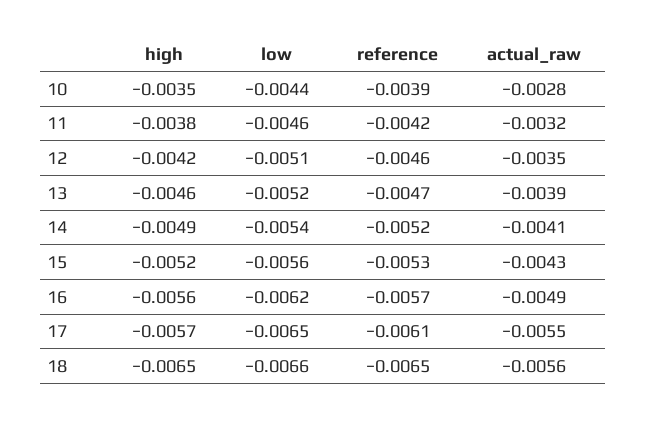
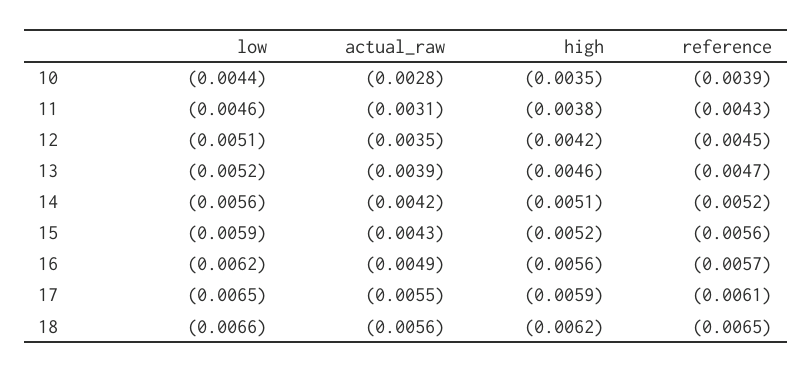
  {
    "high": {
      "10": -0.0035,
      "11": -0.0038,
      "12": -0.0042,
      "13": -0.0046,
-     "14": -0.0049,
+     "14": -0.0051,
      "15": -0.0052,
      "16": -0.0056,
-     "17": -0.0057,
+     "17": -0.0059,
-     "18": -0.0065
+     "18": -0.0062
    },
    "low": {
      "10": -0.0044,
      "11": -0.0046,
      "12": -0.0051,
      "13": -0.0052,
-     "14": -0.0054,
+     "14": -0.0056,
-     "15": -0.0056,
+     "15": -0.0059,
      "16": -0.0062,
      "17": -0.0065,
      "18": -0.0066
    },
    "reference": {
      "10": -0.0039,
-     "11": -0.0042,
+     "11": -0.0043,
-     "12": -0.0046,
+     "12": -0.0045,
      "13": -0.0047,
      "14": -0.0052,
-     "15": -0.0053,
+     "15": -0.0056,
      "16": -0.0057,
      "17": -0.0061,
      "18": -0.0065
    },
    "actual_raw": {
      "10": -0.0028,
-     "11": -0.0032,
+     "11": -0.0031,
      "12": -0.0035,
      "13": -0.0039,
-     "14": -0.0041,
+     "14": -0.0042,
      "15": -0.0043,
      "16": -0.0049,
      "17": -0.0055,
      "18": -0.0056
    }
  }

